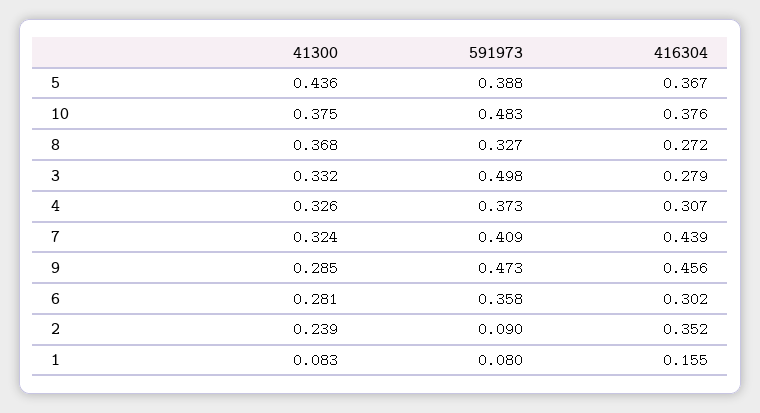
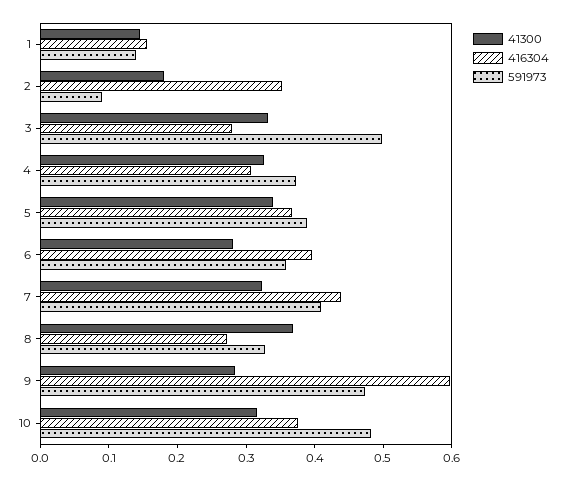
  {
    "41300": {
-     "5": 0.436,
+     "5": 0.34,
-     "10": 0.375,
+     "10": 0.32,
      "8": 0.368,
      "3": 0.332,
      "4": 0.326,
      "7": 0.324,
      "9": 0.285,
      "6": 0.281,
-     "2": 0.239,
+     "2": 0.18,
-     "1": 0.083
+     "1": 0.14
    },
    "591973": {
      "5": 0.388,
      "10": 0.483,
      "8": 0.327,
      "3": 0.498,
      "4": 0.373,
      "7": 0.409,
      "9": 0.473,
      "6": 0.358,
      "2": 0.09,
-     "1": 0.08
+     "1": 0.14
    },
    "416304": {
      "5": 0.367,
      "10": 0.376,
      "8": 0.272,
      "3": 0.279,
      "4": 0.307,
      "7": 0.439,
-     "9": 0.456,
+     "9": 0.6,
-     "6": 0.302,
+     "6": 0.4,
      "2": 0.352,
      "1": 0.155
    }
  }

